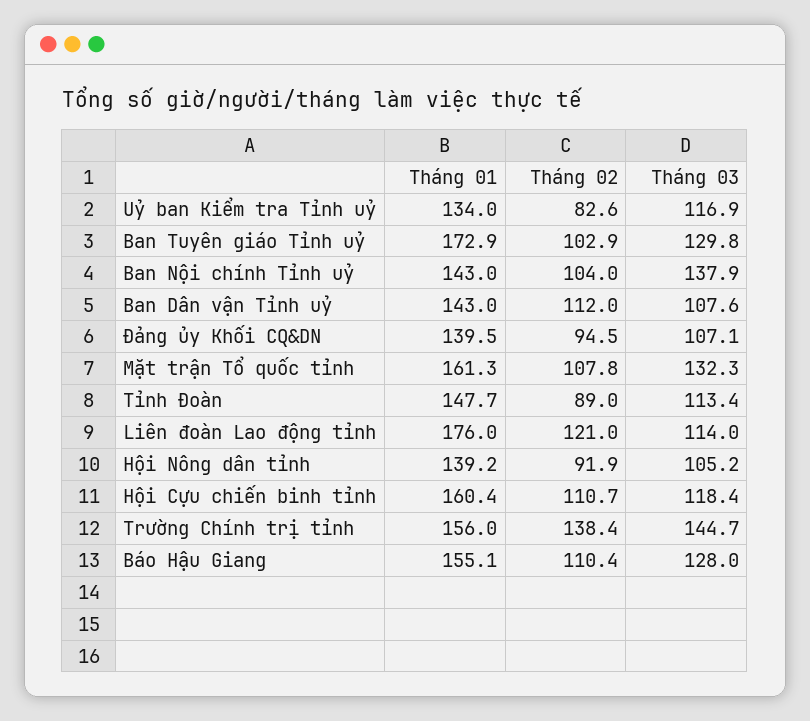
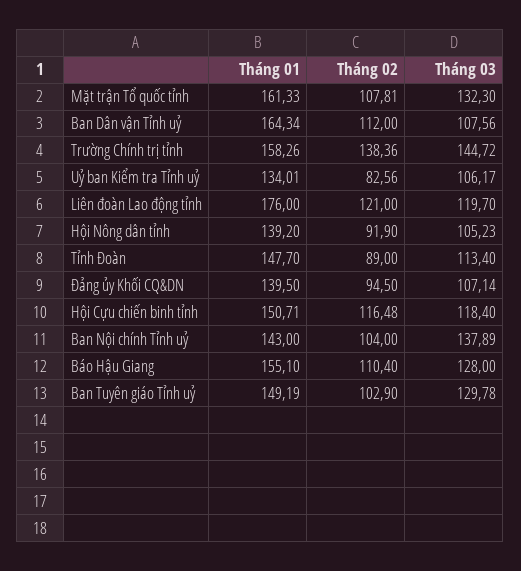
  {
    "Tháng 01": {
      "Uỷ ban Kiểm tra Tỉnh uỷ": 134.01,
-     "Ban Tuyên giáo Tỉnh uỷ": 172.9,
+     "Ban Tuyên giáo Tỉnh uỷ": 149.19,
      "Ban Nội chính Tỉnh uỷ": 143,
-     "Ban Dân vận Tỉnh uỷ": 143,
+     "Ban Dân vận Tỉnh uỷ": 164.34,
      "Đảng ủy Khối CQ&DN": 139.5,
      "Mặt trận Tổ quốc tỉnh": 161.33,
      "Tỉnh Đoàn": 147.7,
      "Liên đoàn Lao động tỉnh": 176,
      "Hội Nông dân tỉnh": 139.2,
-     "Hội Cựu chiến binh tỉnh": 160.4,
+     "Hội Cựu chiến binh tỉnh": 150.71,
-     "Trường Chính trị tỉnh": 156,
+     "Trường Chính trị tỉnh": 158.26,
      "Báo Hậu Giang": 155.1
    },
    "Tháng 02": {
      "Uỷ ban Kiểm tra Tỉnh uỷ": 82.56,
      "Ban Tuyên giáo Tỉnh uỷ": 102.9,
      "Ban Nội chính Tỉnh uỷ": 104,
      "Ban Dân vận Tỉnh uỷ": 112,
      "Đảng ủy Khối CQ&DN": 94.5,
      "Mặt trận Tổ quốc tỉnh": 107.81,
      "Tỉnh Đoàn": 89,
      "Liên đoàn Lao động tỉnh": 121,
      "Hội Nông dân tỉnh": 91.9,
-     "Hội Cựu chiến binh tỉnh": 110.7,
+     "Hội Cựu chiến binh tỉnh": 116.48,
      "Trường Chính trị tỉnh": 138.36,
      "Báo Hậu Giang": 110.4
    },
    "Tháng 03": {
-     "Uỷ ban Kiểm tra Tỉnh uỷ": 116.9,
+     "Uỷ ban Kiểm tra Tỉnh uỷ": 106.17,
      "Ban Tuyên giáo Tỉnh uỷ": 129.78,
      "Ban Nội chính Tỉnh uỷ": 137.89,
      "Ban Dân vận Tỉnh uỷ": 107.56,
      "Đảng ủy Khối CQ&DN": 107.14,
      "Mặt trận Tổ quốc tỉnh": 132.3,
      "Tỉnh Đoàn": 113.4,
-     "Liên đoàn Lao động tỉnh": 114,
+     "Liên đoàn Lao động tỉnh": 119.7,
      "Hội Nông dân tỉnh": 105.23,
      "Hội Cựu chiến binh tỉnh": 118.4,
      "Trường Chính trị tỉnh": 144.72,
      "Báo Hậu Giang": 128
    }
  }

